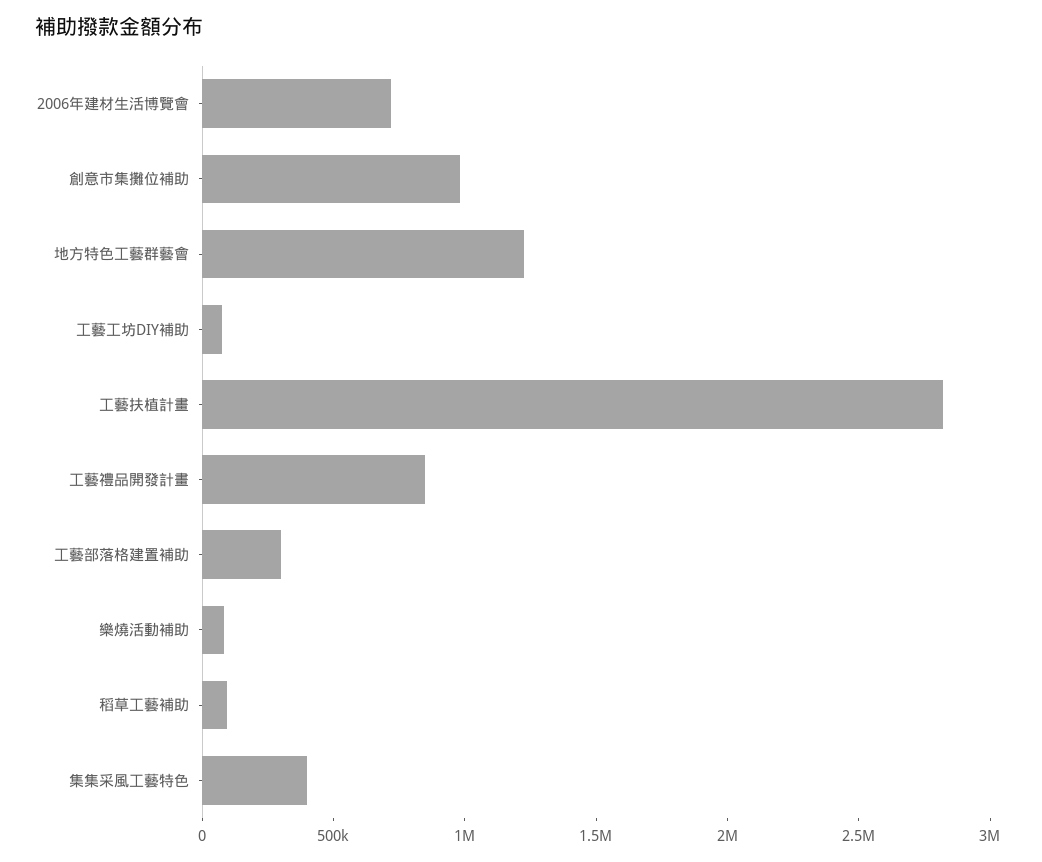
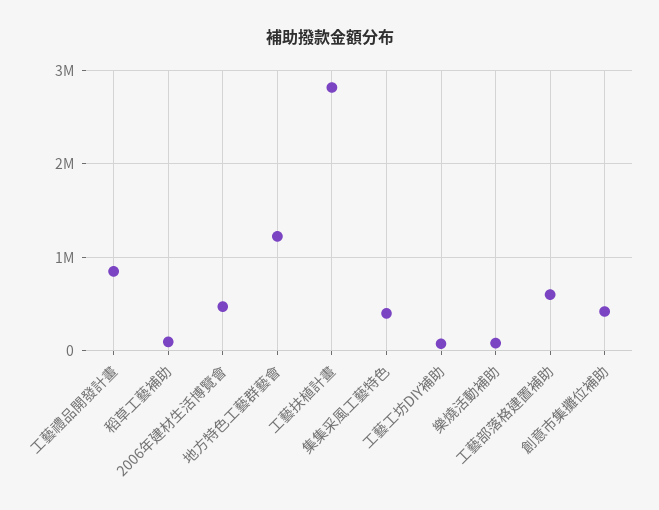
  {
-   "2006年建材生活博覽會": 700000,
+   "2006年建材生活博覽會": 500000,
-   "創意市集攤位補助": 1000000,
+   "創意市集攤位補助": 400000,
    "地方特色工藝群藝會": 1200000,
    "工藝工坊DIY補助": 100000,
    "工藝扶植計畫": 2800000,
    "工藝禮品開發計畫": 900000,
-   "工藝部落格建置補助": 300000,
+   "工藝部落格建置補助": 600000,
    "樂燒活動補助": 100000,
    "稻草工藝補助": 100000,
    "集集采風工藝特色": 400000
  }

